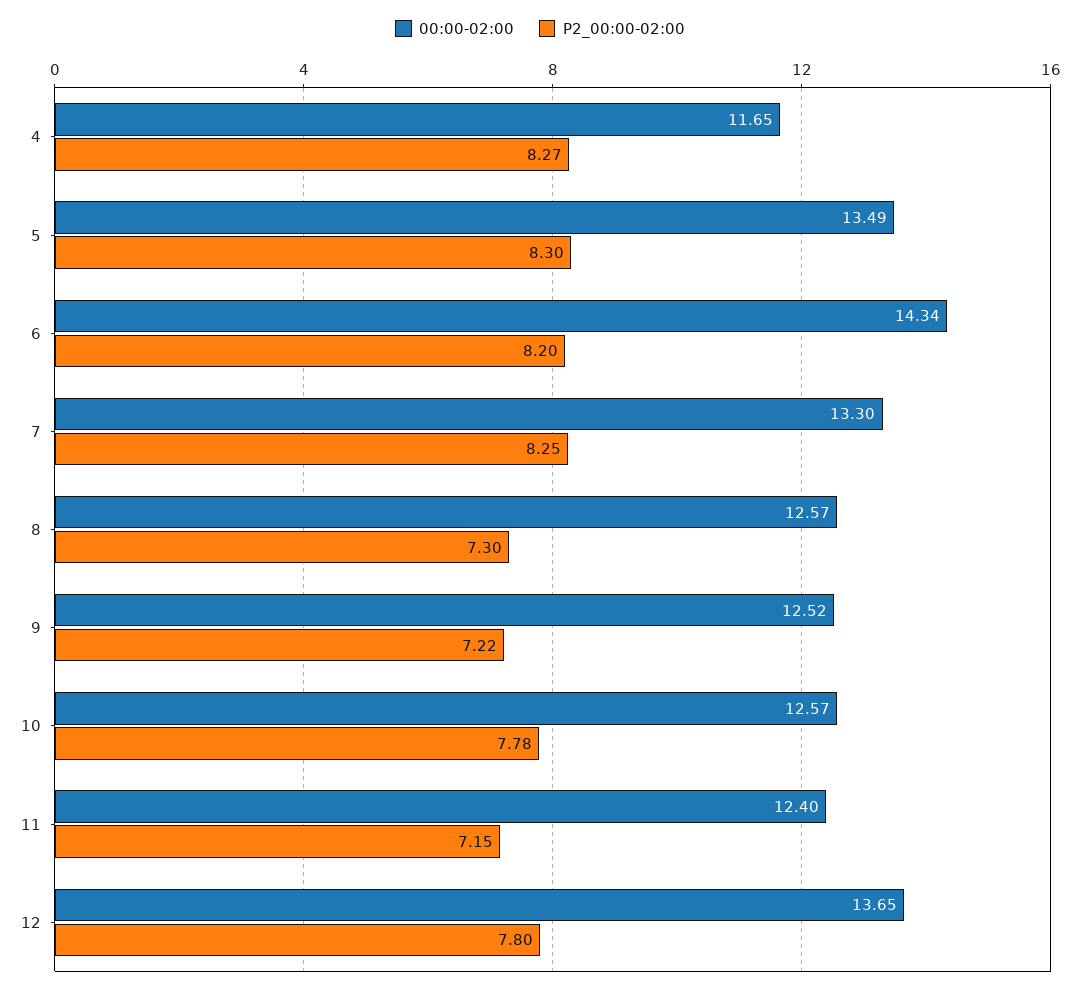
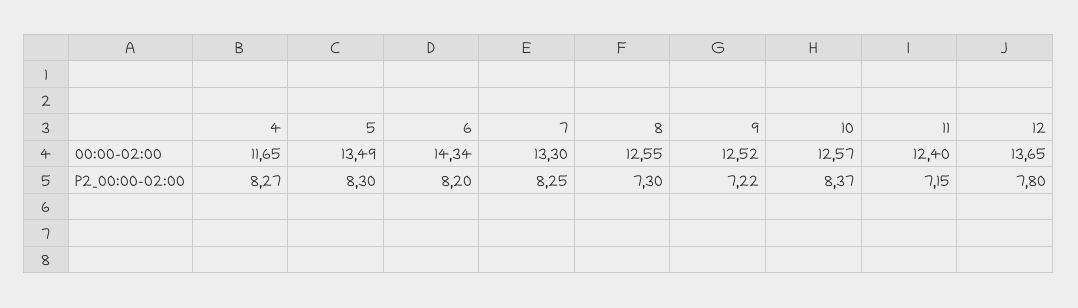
  {
    "00:00-02:00": {
      "4": 11.65,
      "5": 13.49,
      "6": 14.34,
      "7": 13.3,
-     "8": 12.57,
+     "8": 12.55,
      "9": 12.52,
      "10": 12.57,
      "11": 12.4,
      "12": 13.65
    },
    "P2_00:00-02:00": {
      "4": 8.27,
      "5": 8.3,
      "6": 8.2,
      "7": 8.25,
      "8": 7.3,
      "9": 7.22,
-     "10": 7.78,
+     "10": 8.37,
      "11": 7.15,
      "12": 7.8
    }
  }

